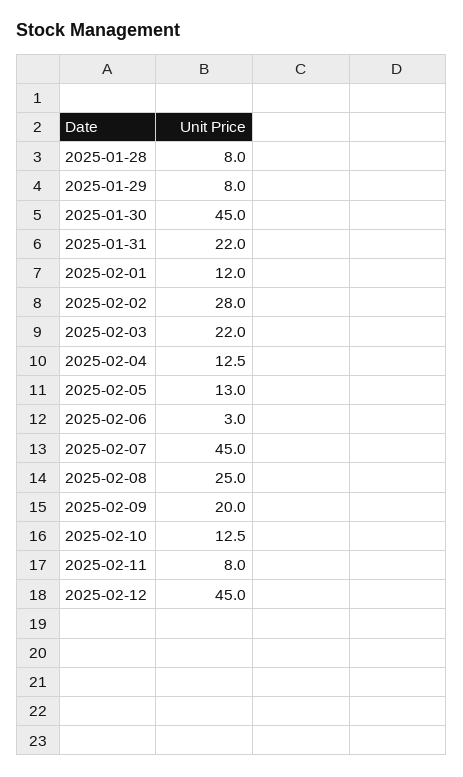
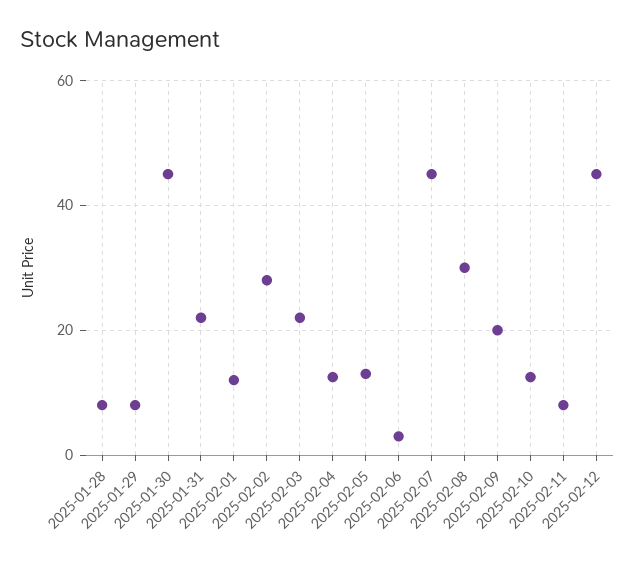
  {
    "2025-01-28": 8,
    "2025-01-29": 8,
    "2025-01-30": 45,
    "2025-01-31": 22,
    "2025-02-01": 12,
    "2025-02-02": 28,
    "2025-02-03": 22,
    "2025-02-04": 12.5,
    "2025-02-05": 13,
    "2025-02-06": 3,
    "2025-02-07": 45,
-   "2025-02-08": 25,
+   "2025-02-08": 30,
    "2025-02-09": 20,
    "2025-02-10": 12.5,
    "2025-02-11": 8,
    "2025-02-12": 45
  }

